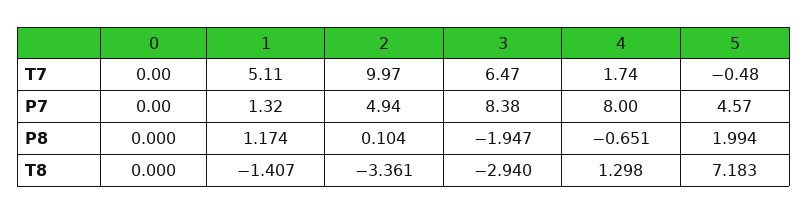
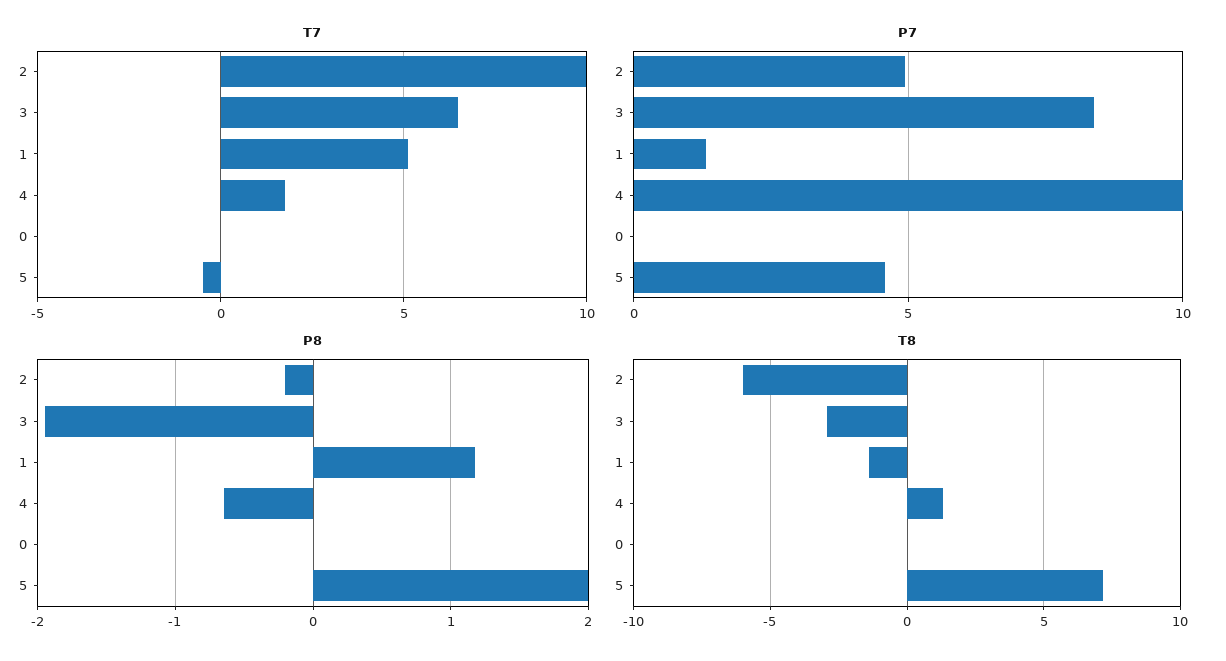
  {
    "T7": {
      "0": 0,
      "1": 5.11,
      "2": 9.97,
      "3": 6.47,
      "4": 1.74,
      "5": -0.48
    },
    "P7": {
      "0": 0,
      "1": 1.32,
      "2": 4.94,
      "3": 8.38,
-     "4": 8,
+     "4": 10,
      "5": 4.57
    },
    "P8": {
      "0": 0,
      "1": 1.174,
-     "2": 0.104,
+     "2": -0.2,
      "3": -1.947,
      "4": -0.651,
      "5": 1.994
    },
    "T8": {
      "0": 0,
      "1": -1.407,
-     "2": -3.361,
+     "2": -6,
      "3": -2.94,
      "4": 1.298,
      "5": 7.183
    }
  }

